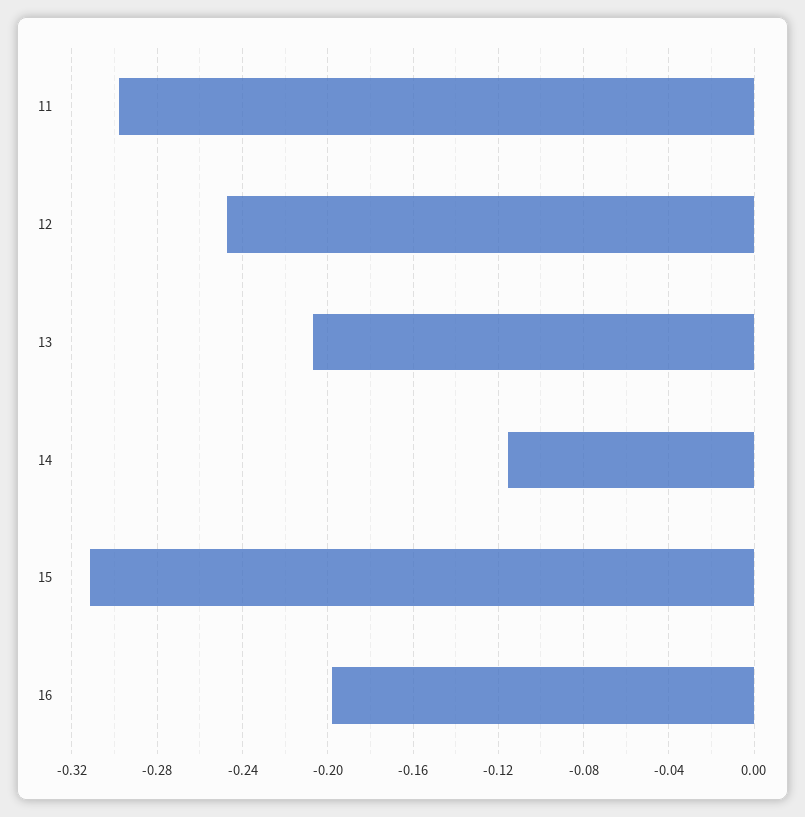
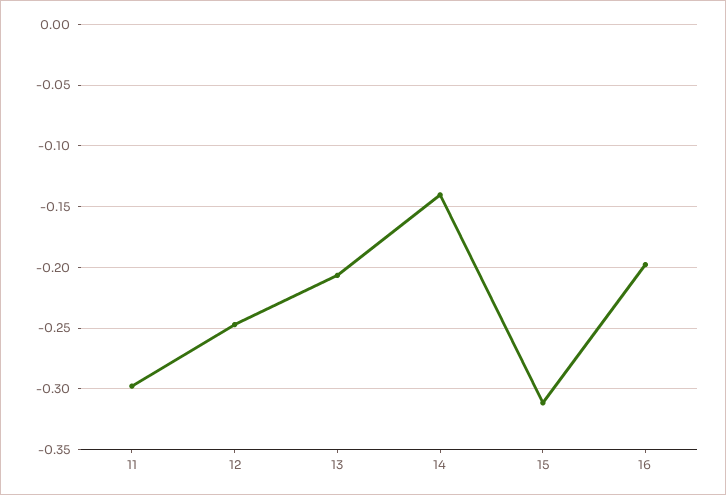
  {
    "11": -0.3,
    "12": -0.245,
    "13": -0.205,
-   "14": -0.115,
+   "14": -0.14,
    "15": -0.31,
    "16": -0.2
  }

